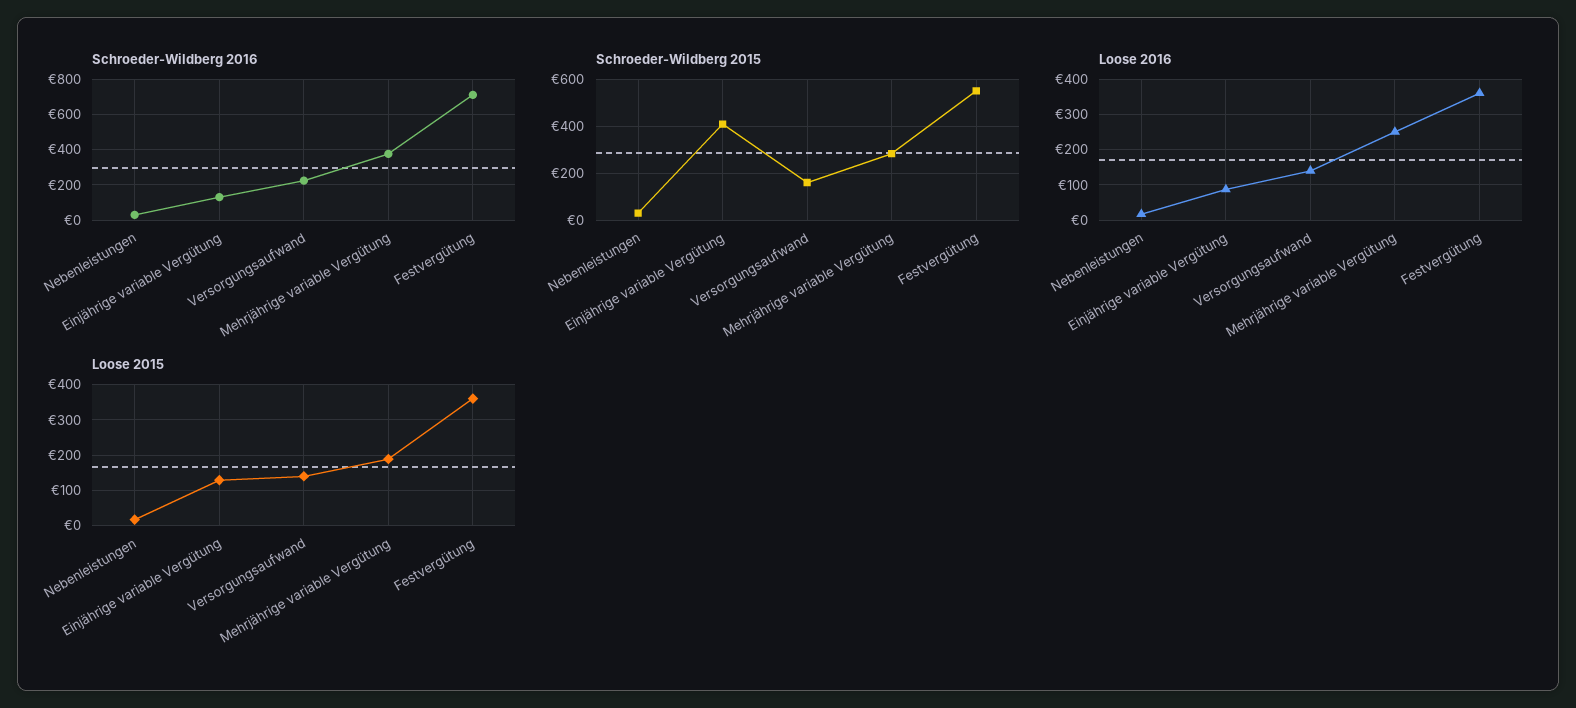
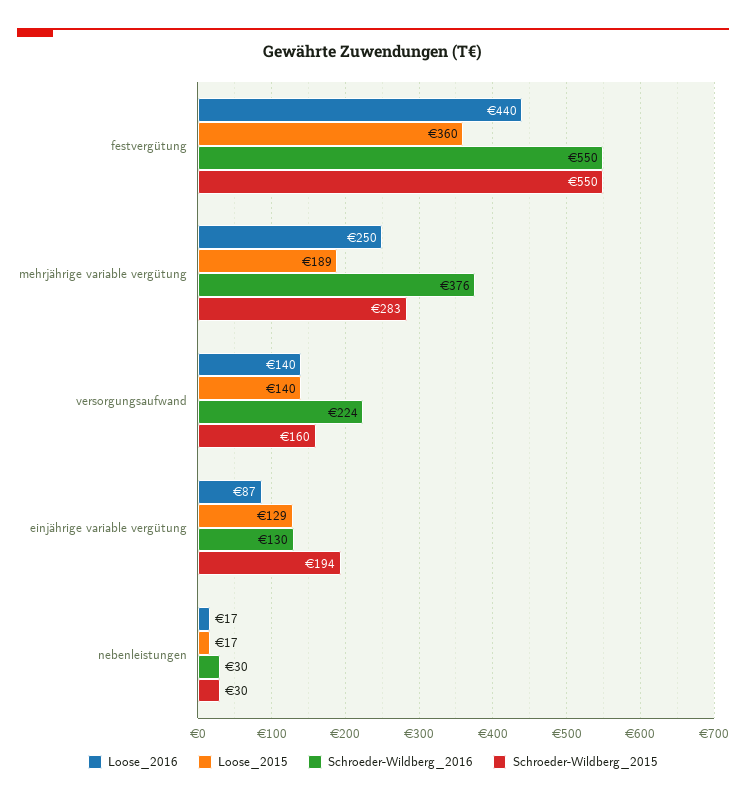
  {
    "Schroeder-Wildberg 2016": {
      "Nebenleistungen": 30,
      "Einjährige variable Vergütung": 130,
      "Versorgungsaufwand": 224,
      "Mehrjährige variable Vergütung": 376,
-     "Festvergütung": 700
+     "Festvergütung": 550
    },
    "Schroeder-Wildberg 2015": {
      "Nebenleistungen": 30,
-     "Einjährige variable Vergütung": 400,
+     "Einjährige variable Vergütung": 194,
      "Versorgungsaufwand": 160,
      "Mehrjährige variable Vergütung": 283,
      "Festvergütung": 550
    },
    "Loose 2016": {
      "Nebenleistungen": 17,
      "Einjährige variable Vergütung": 87,
      "Versorgungsaufwand": 140,
      "Mehrjährige variable Vergütung": 250,
-     "Festvergütung": 360
+     "Festvergütung": 440
    },
    "Loose 2015": {
      "Nebenleistungen": 17,
      "Einjährige variable Vergütung": 129,
      "Versorgungsaufwand": 140,
      "Mehrjährige variable Vergütung": 189,
      "Festvergütung": 360
    }
  }

